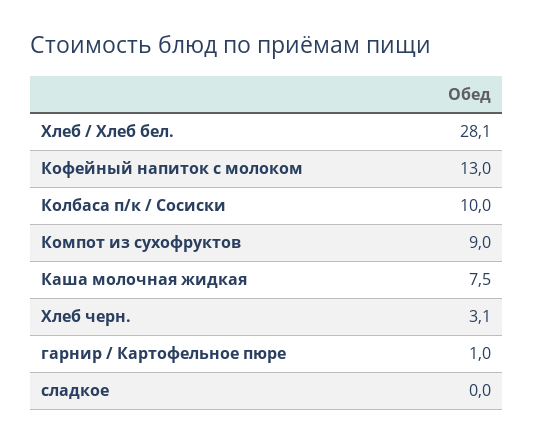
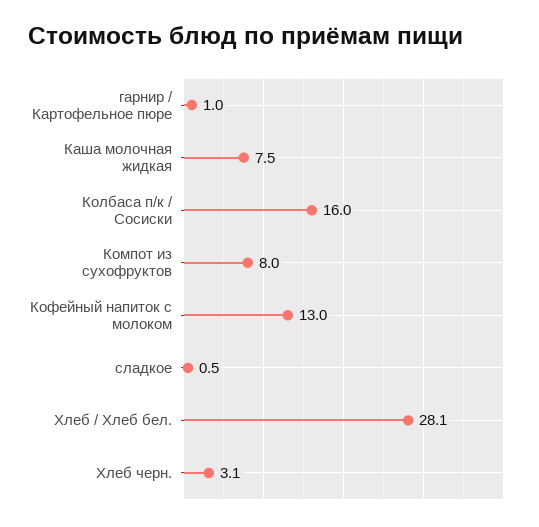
  {
    "Хлеб / Хлеб бел.": 28.1,
    "Кофейный напиток с молоком": 13,
-   "Колбаса п/к / Сосиски": 10,
+   "Колбаса п/к / Сосиски": 16,
-   "Компот из сухофруктов": 9,
+   "Компот из сухофруктов": 8,
    "Каша молочная жидкая": 7.5,
    "Хлеб черн.": 3.1,
    "гарнир / Картофельное пюре": 1,
-   "сладкое": 0
+   "сладкое": 0.5
  }

